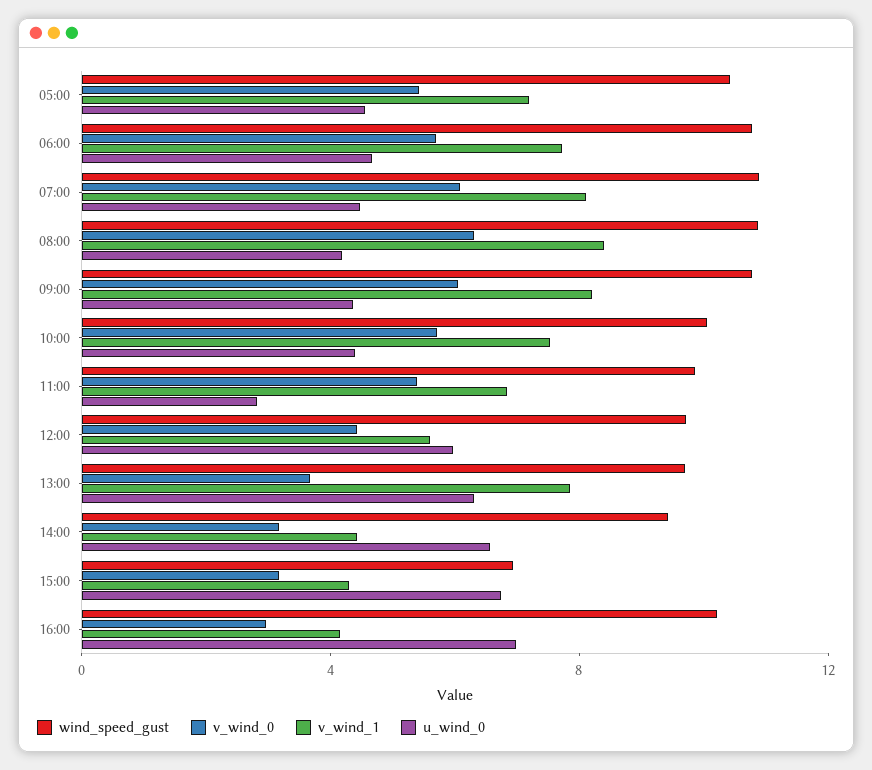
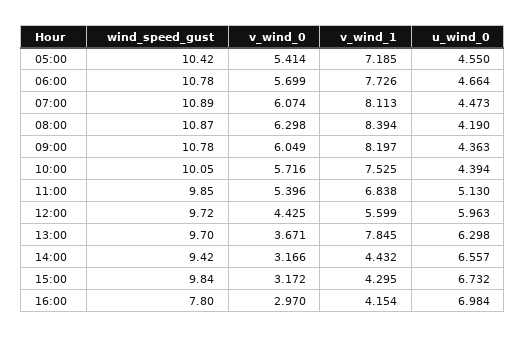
  {
    "wind_speed_gust": {
      "05:00": 10.42,
      "06:00": 10.78,
      "07:00": 10.89,
      "08:00": 10.87,
      "09:00": 10.78,
      "10:00": 10.05,
      "11:00": 9.85,
      "12:00": 9.72,
      "13:00": 9.7,
      "14:00": 9.42,
-     "15:00": 7,
+     "15:00": 9.84,
-     "16:00": 10
+     "16:00": 7.8
    },
    "v_wind_0": {
      "05:00": 5.414,
      "06:00": 5.699,
      "07:00": 6.074,
      "08:00": 6.298,
      "09:00": 6.049,
      "10:00": 5.716,
      "11:00": 5.396,
      "12:00": 4.425,
      "13:00": 3.671,
      "14:00": 3.166,
      "15:00": 3.172,
      "16:00": 2.97
    },
    "v_wind_1": {
      "05:00": 7.185,
      "06:00": 7.726,
      "07:00": 8.113,
      "08:00": 8.394,
      "09:00": 8.197,
      "10:00": 7.525,
      "11:00": 6.838,
      "12:00": 5.599,
      "13:00": 7.845,
      "14:00": 4.432,
      "15:00": 4.295,
      "16:00": 4.154
    },
    "u_wind_0": {
      "05:00": 4.55,
      "06:00": 4.664,
      "07:00": 4.473,
      "08:00": 4.19,
      "09:00": 4.363,
      "10:00": 4.394,
-     "11:00": 3,
+     "11:00": 5.13,
      "12:00": 5.963,
      "13:00": 6.298,
      "14:00": 6.557,
      "15:00": 6.732,
      "16:00": 6.984
    }
  }

